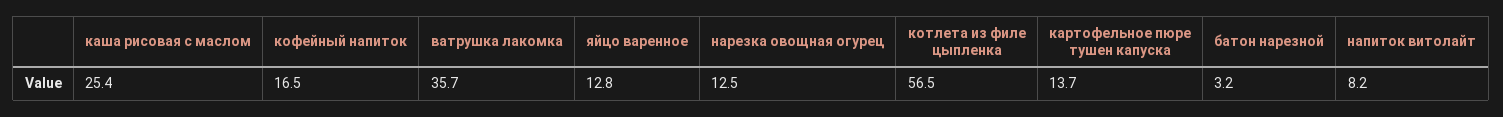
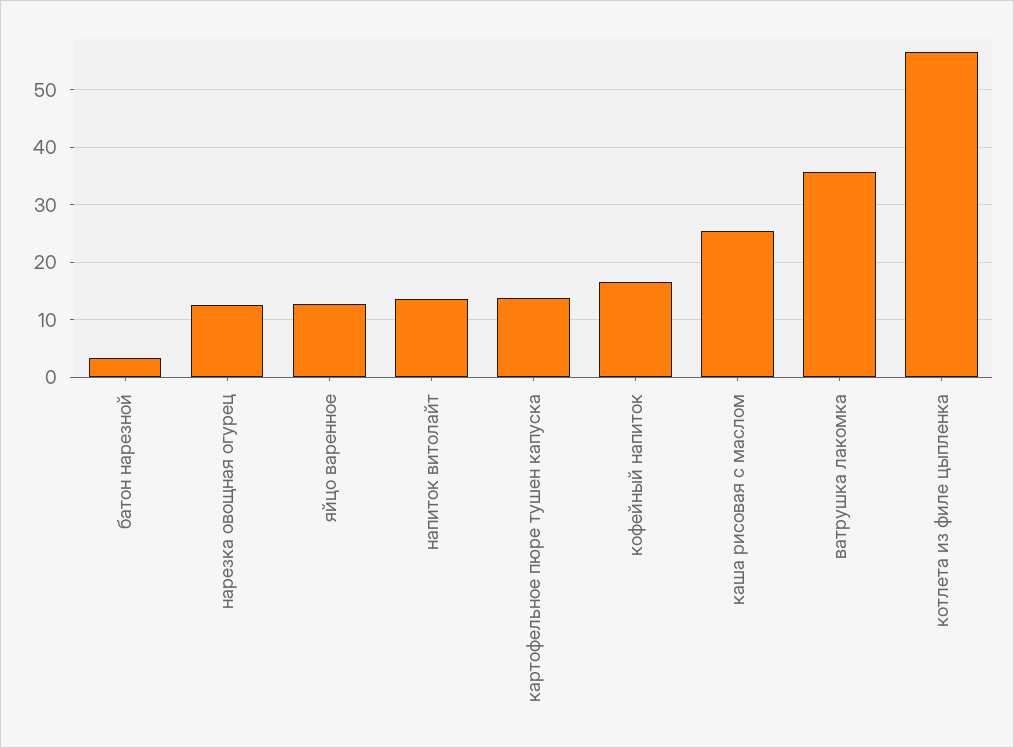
  {
    "каша рисовая с маслом": 25.4,
    "кофейный напиток": 16.5,
    "ватрушка лакомка": 35.7,
    "яйцо варенное": 12.8,
    "нарезка овощная огурец": 12.5,
    "котлета из филе цыпленка": 56.5,
    "картофельное пюре тушен капуска": 13.7,
    "батон нарезной": 3.2,
-   "напиток витолайт": 8.2
+   "напиток витолайт": 14
  }

